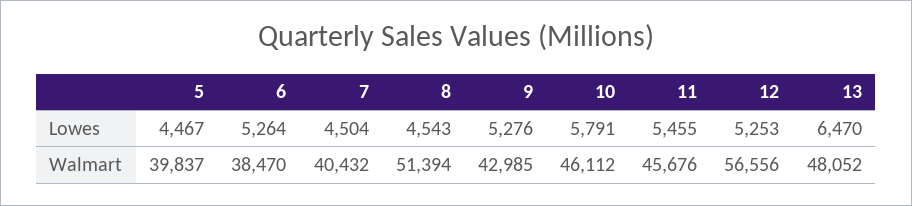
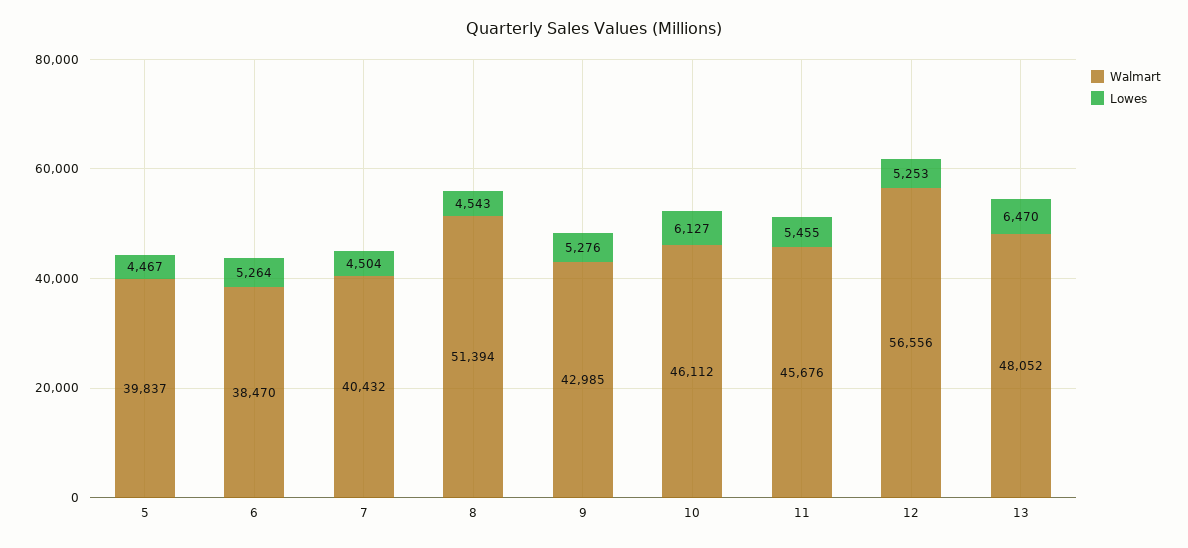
  {
    "Lowes": {
      "5": 4467,
      "6": 5264,
      "7": 4504,
      "8": 4543,
      "9": 5276,
-     "10": 5791,
+     "10": 6127,
      "11": 5455,
      "12": 5253,
      "13": 6470
    },
    "Walmart": {
      "5": 39837,
      "6": 38470,
      "7": 40432,
      "8": 51394,
      "9": 42985,
      "10": 46112,
      "11": 45676,
      "12": 56556,
      "13": 48052
    }
  }

